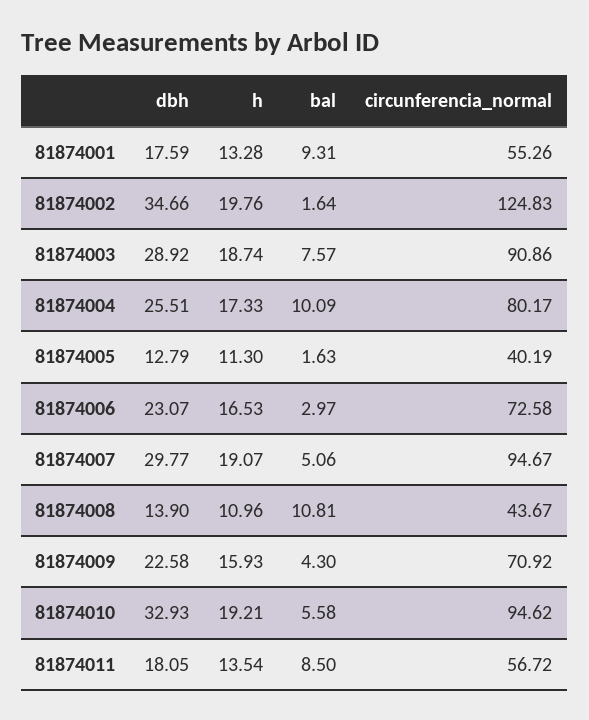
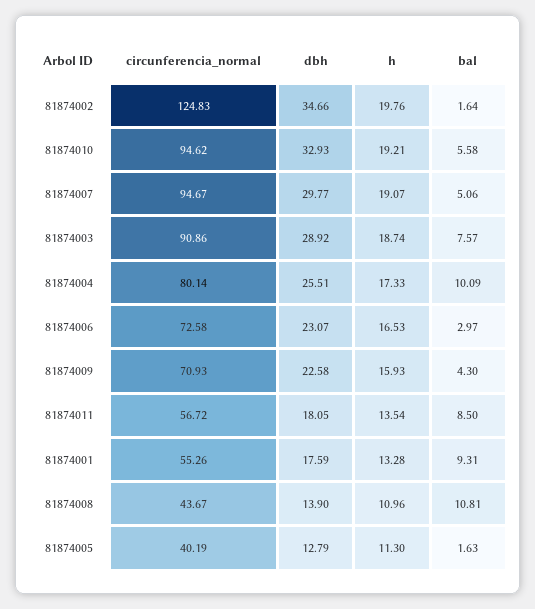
  {
    "dbh": {
      "81874001": 17.59,
      "81874002": 34.66,
      "81874003": 28.92,
      "81874004": 25.51,
      "81874005": 12.79,
      "81874006": 23.07,
      "81874007": 29.77,
      "81874008": 13.9,
      "81874009": 22.58,
      "81874010": 32.93,
      "81874011": 18.05
    },
    "h": {
      "81874001": 13.28,
      "81874002": 19.76,
      "81874003": 18.74,
      "81874004": 17.33,
      "81874005": 11.3,
      "81874006": 16.53,
      "81874007": 19.07,
      "81874008": 10.96,
      "81874009": 15.93,
      "81874010": 19.21,
      "81874011": 13.54
    },
    "bal": {
      "81874001": 9.31,
      "81874002": 1.64,
      "81874003": 7.57,
      "81874004": 10.09,
      "81874005": 1.63,
      "81874006": 2.97,
      "81874007": 5.06,
      "81874008": 10.81,
      "81874009": 4.3,
      "81874010": 5.58,
      "81874011": 8.5
    },
    "circunferencia_normal": {
      "81874001": 55.26,
      "81874002": 124.83,
      "81874003": 90.86,
-     "81874004": 80.17,
+     "81874004": 80.14,
      "81874005": 40.19,
      "81874006": 72.58,
      "81874007": 94.67,
      "81874008": 43.67,
-     "81874009": 70.92,
+     "81874009": 70.93,
      "81874010": 94.62,
      "81874011": 56.72
    }
  }

